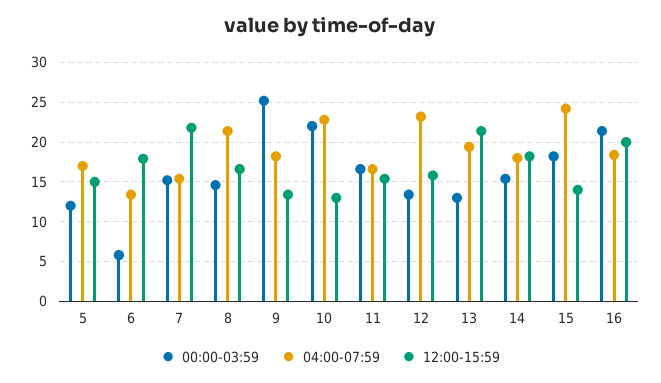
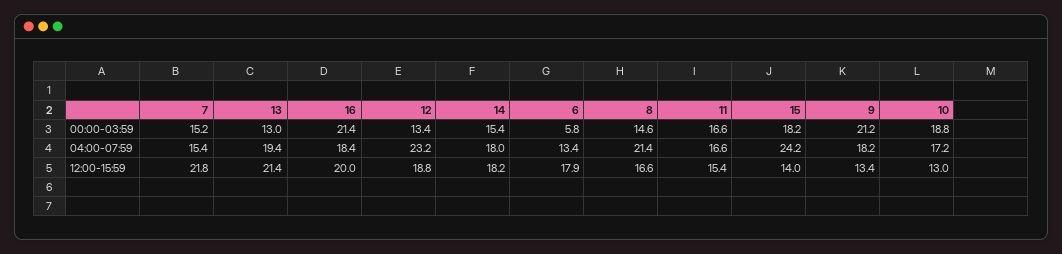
  {
    "00:00-03:59": {
-     "5": 12,
      "6": 5.8,
      "7": 15.2,
      "8": 14.6,
-     "9": 25,
+     "9": 21.2,
-     "10": 22,
+     "10": 18.8,
      "11": 16.6,
      "12": 13.4,
      "13": 13,
      "14": 15.4,
      "15": 18.2,
      "16": 21.4
    },
    "04:00-07:59": {
-     "5": 17,
      "6": 13.4,
      "7": 15.4,
      "8": 21.4,
      "9": 18.2,
-     "10": 23,
+     "10": 17.2,
      "11": 16.6,
      "12": 23.2,
      "13": 19.4,
      "14": 18,
      "15": 24.2,
      "16": 18.4
    },
    "12:00-15:59": {
-     "5": 15,
      "6": 17.9,
      "7": 21.8,
      "8": 16.6,
      "9": 13.4,
      "10": 13,
      "11": 15.4,
-     "12": 16,
+     "12": 18.8,
      "13": 21.4,
      "14": 18.2,
      "15": 14,
      "16": 20
    }
  }

